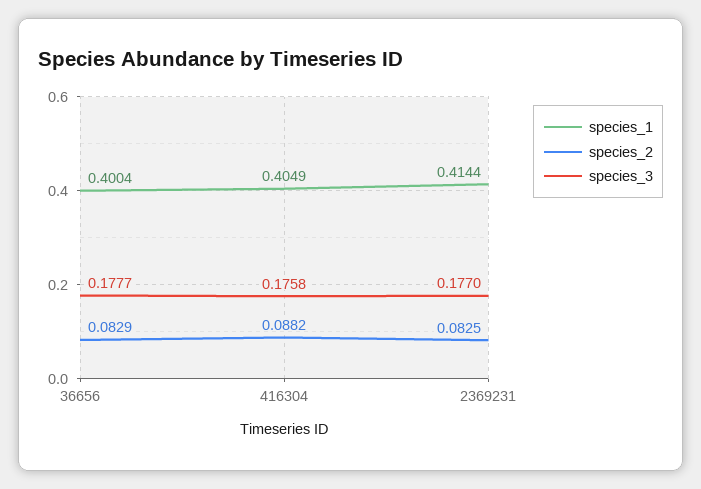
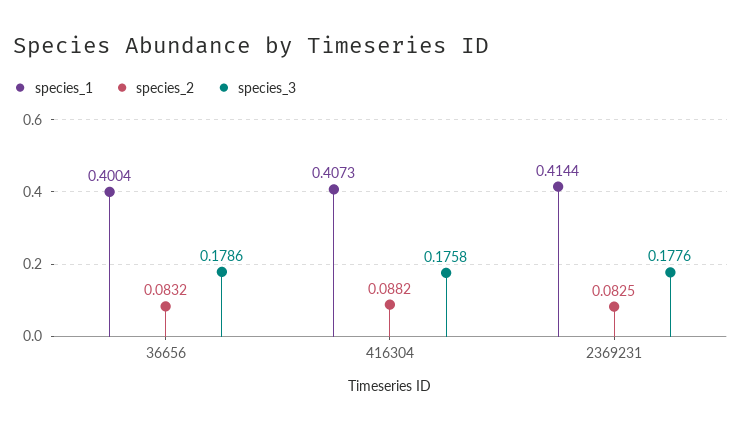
  {
    "species_1": {
      "36656": 0.4004,
-     "416304": 0.4049,
+     "416304": 0.4073,
      "2369231": 0.4144
    },
    "species_2": {
-     "36656": 0.0829,
+     "36656": 0.0832,
      "416304": 0.0882,
      "2369231": 0.0825
    },
    "species_3": {
-     "36656": 0.1777,
+     "36656": 0.1786,
      "416304": 0.1758,
-     "2369231": 0.177
+     "2369231": 0.1776
    }
  }

